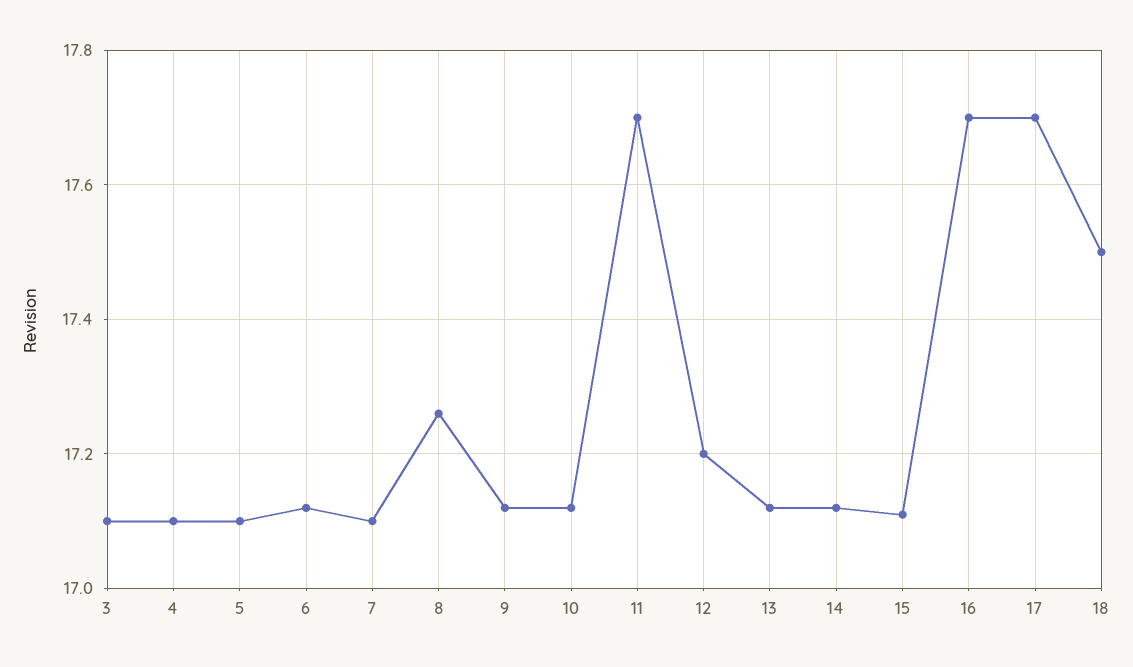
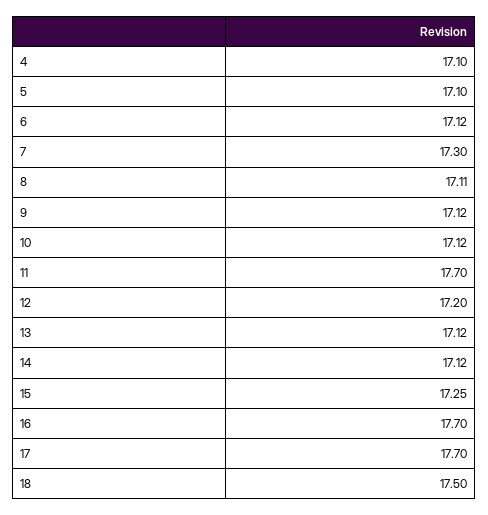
  {
-   "3": 17.1,
    "4": 17.1,
    "5": 17.1,
    "6": 17.12,
-   "7": 17.1,
+   "7": 17.3,
-   "8": 17.25,
+   "8": 17.11,
    "9": 17.12,
    "10": 17.12,
    "11": 17.7,
    "12": 17.2,
    "13": 17.12,
    "14": 17.12,
-   "15": 17.1,
+   "15": 17.25,
    "16": 17.7,
    "17": 17.7,
    "18": 17.5
  }

